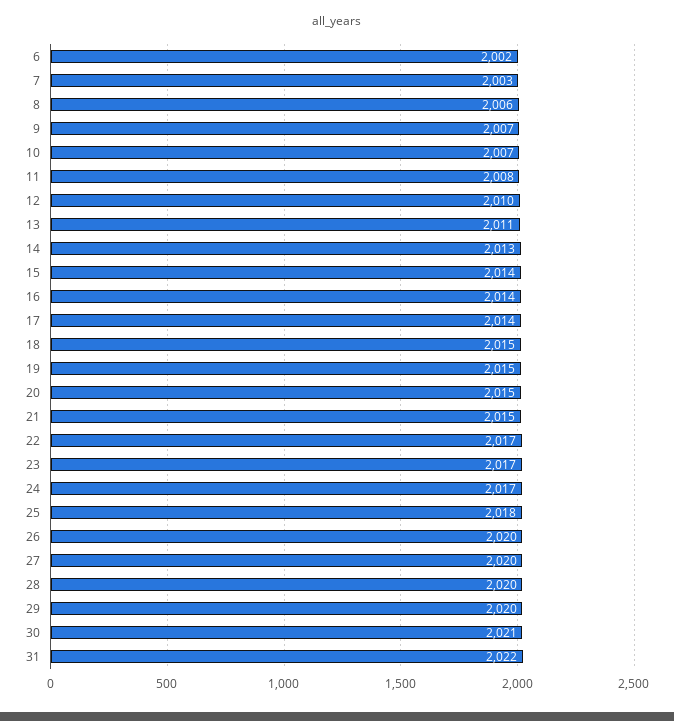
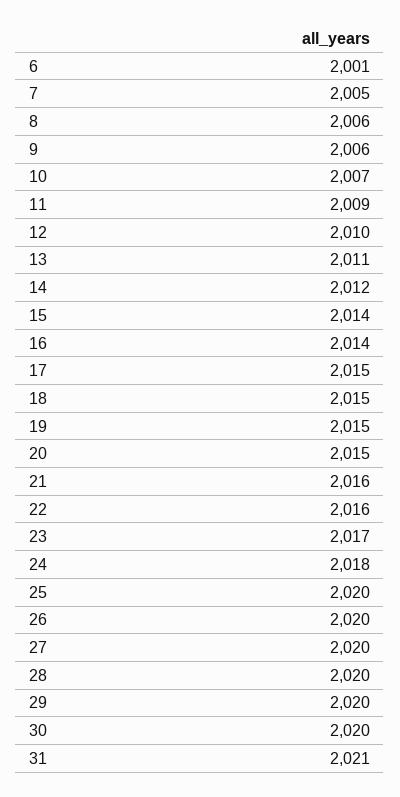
  {
-   "6": 2002,
+   "6": 2001,
-   "7": 2003,
+   "7": 2005,
    "8": 2006,
-   "9": 2007,
+   "9": 2006,
    "10": 2007,
-   "11": 2008,
+   "11": 2009,
    "12": 2010,
    "13": 2011,
-   "14": 2013,
+   "14": 2012,
    "15": 2014,
    "16": 2014,
-   "17": 2014,
+   "17": 2015,
    "18": 2015,
    "19": 2015,
    "20": 2015,
-   "21": 2015,
+   "21": 2016,
-   "22": 2017,
+   "22": 2016,
    "23": 2017,
-   "24": 2017,
+   "24": 2018,
-   "25": 2018,
+   "25": 2020,
    "26": 2020,
    "27": 2020,
    "28": 2020,
    "29": 2020,
-   "30": 2021,
+   "30": 2020,
-   "31": 2022
+   "31": 2021
  }

